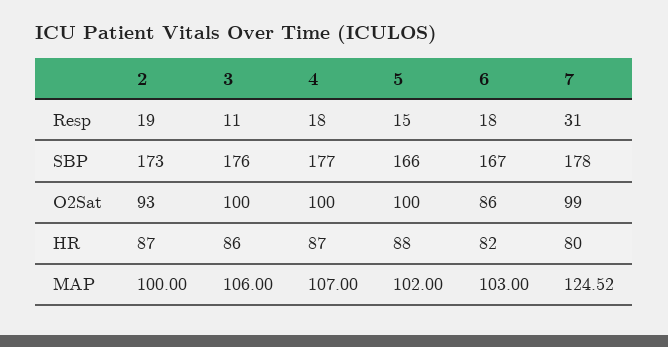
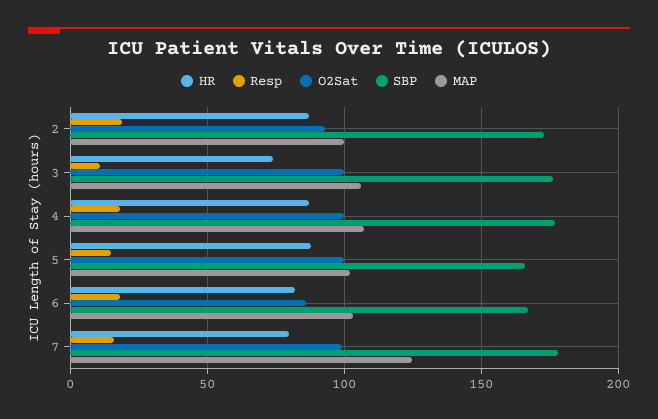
  {
    "Resp": {
      "2": 19,
      "3": 11,
      "4": 18,
      "5": 15,
      "6": 18,
-     "7": 31
+     "7": 15
    },
    "SBP": {
      "2": 173,
      "3": 176,
      "4": 177,
      "5": 166,
      "6": 167,
      "7": 178
    },
    "O2Sat": {
      "2": 93,
      "3": 100,
      "4": 100,
      "5": 100,
      "6": 86,
      "7": 99
    },
    "HR": {
      "2": 87,
-     "3": 86,
+     "3": 75,
      "4": 87,
      "5": 88,
      "6": 82,
      "7": 80
    },
    "MAP": {
      "2": 100,
      "3": 106,
      "4": 107,
      "5": 102,
      "6": 103,
      "7": 124.52
    }
  }

